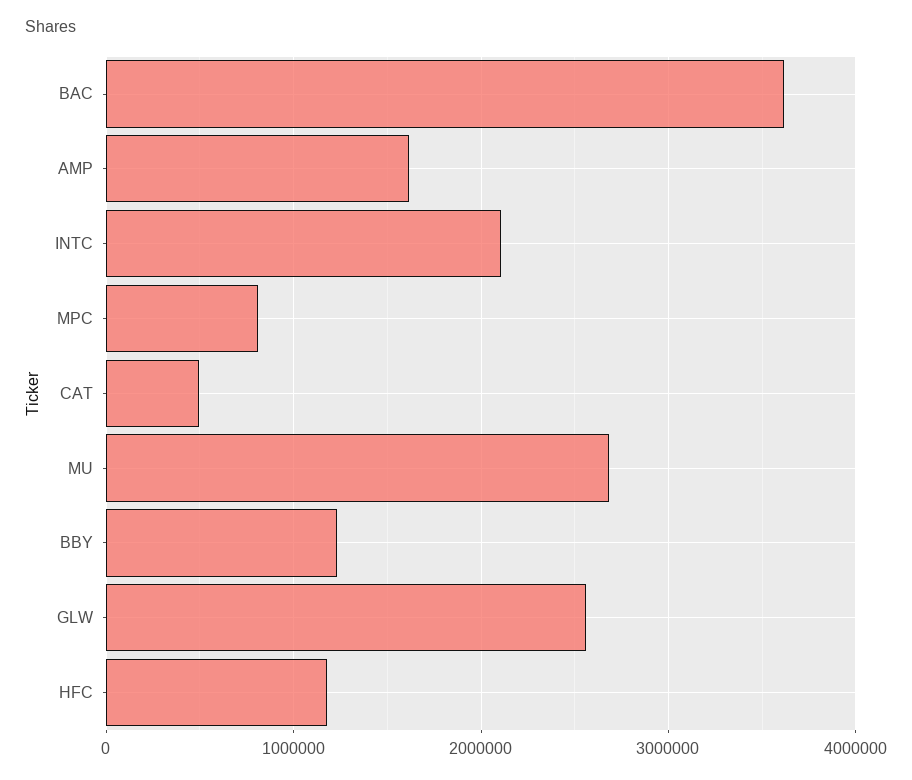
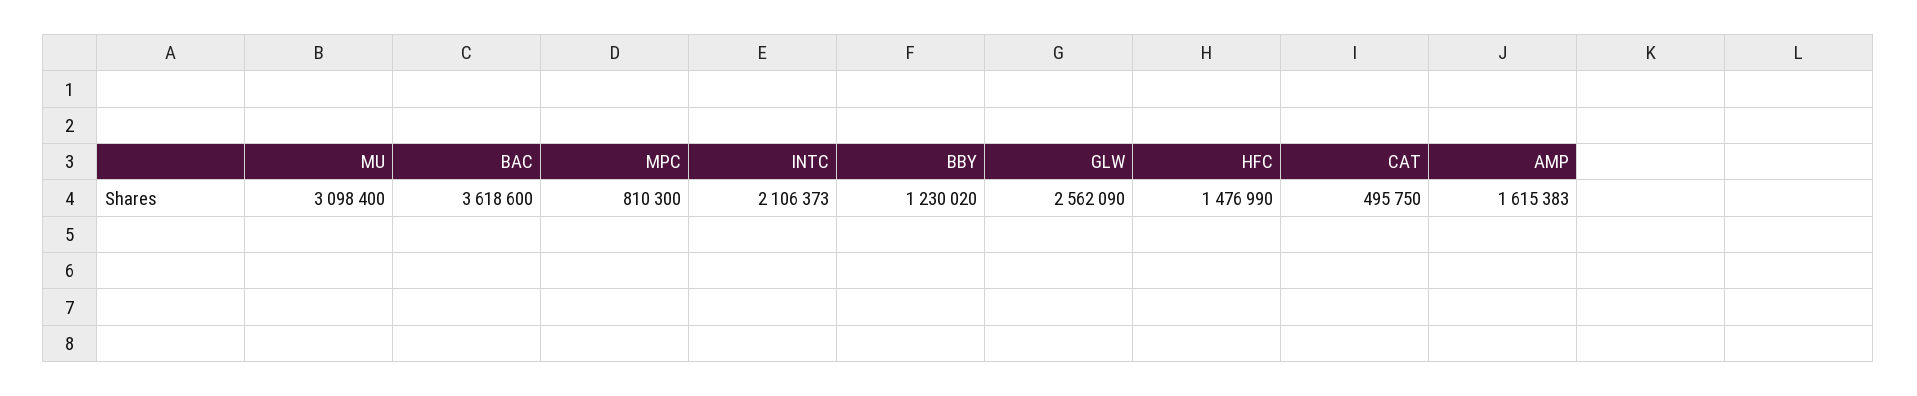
  {
    "BAC": 3618600,
    "AMP": 1615383,
    "INTC": 2106373,
    "MPC": 810300,
    "CAT": 495750,
-   "MU": 2700000,
+   "MU": 3098400,
    "BBY": 1230020,
    "GLW": 2562090,
-   "HFC": 1200000
+   "HFC": 1476990
  }

